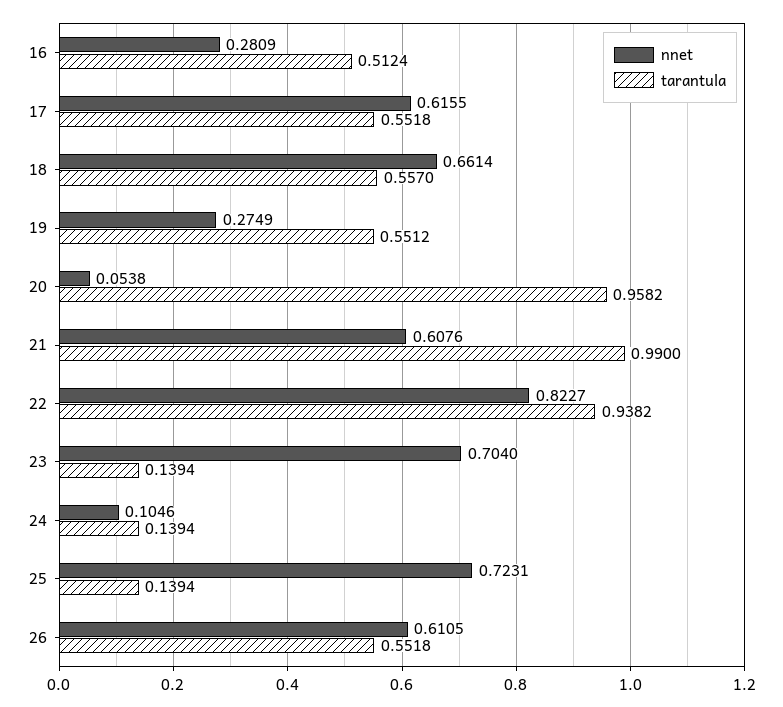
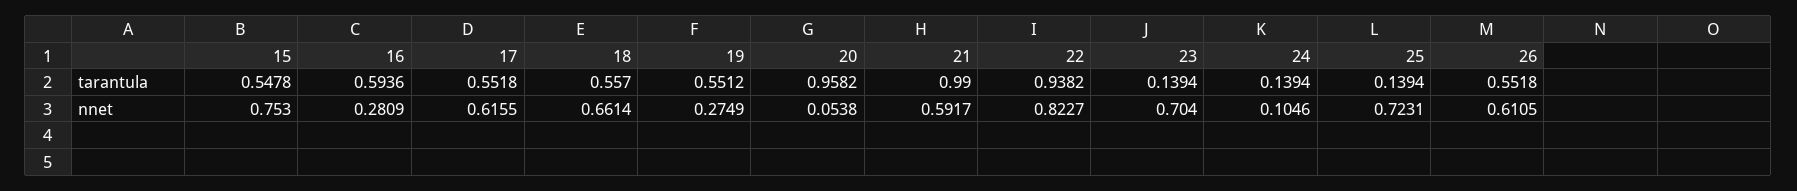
  {
    "nnet": {
      "16": 0.2809,
      "17": 0.6155,
      "18": 0.6614,
      "19": 0.2749,
      "20": 0.0538,
-     "21": 0.6076,
+     "21": 0.5917,
      "22": 0.8227,
      "23": 0.704,
      "24": 0.1046,
      "25": 0.7231,
-     "26": 0.6105
+     "26": 0.6105,
+     "15": 0.753
    },
    "tarantula": {
-     "16": 0.5124,
+     "16": 0.5936,
      "17": 0.5518,
      "18": 0.557,
      "19": 0.5512,
      "20": 0.9582,
      "21": 0.99,
      "22": 0.9382,
      "23": 0.1394,
      "24": 0.1394,
      "25": 0.1394,
-     "26": 0.5518
+     "26": 0.5518,
+     "15": 0.5478
    }
  }

